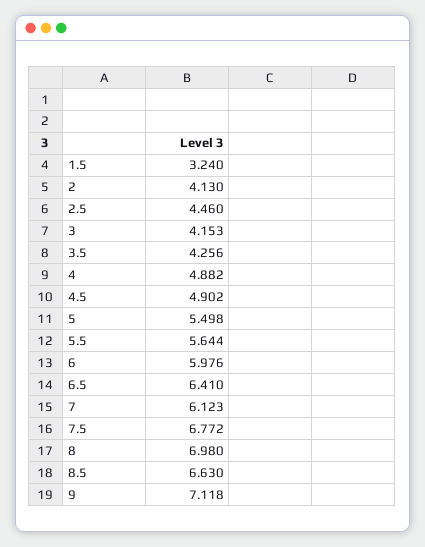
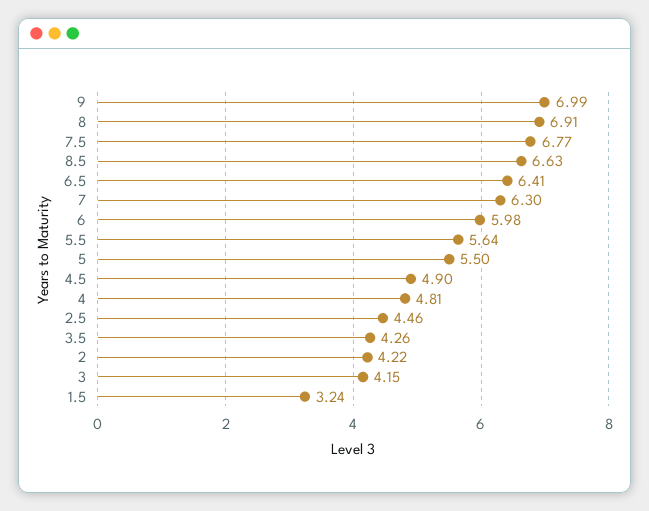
  {
    "1.5": 3.24,
-   "2": 4.13,
+   "2": 4.22,
    "2.5": 4.46,
    "3": 4.153,
    "3.5": 4.256,
-   "4": 4.882,
+   "4": 4.81,
    "4.5": 4.902,
    "5": 5.498,
    "5.5": 5.644,
    "6": 5.976,
    "6.5": 6.41,
-   "7": 6.123,
+   "7": 6.3,
    "7.5": 6.772,
-   "8": 6.98,
+   "8": 6.91,
    "8.5": 6.63,
-   "9": 7.118
+   "9": 6.99
  }

